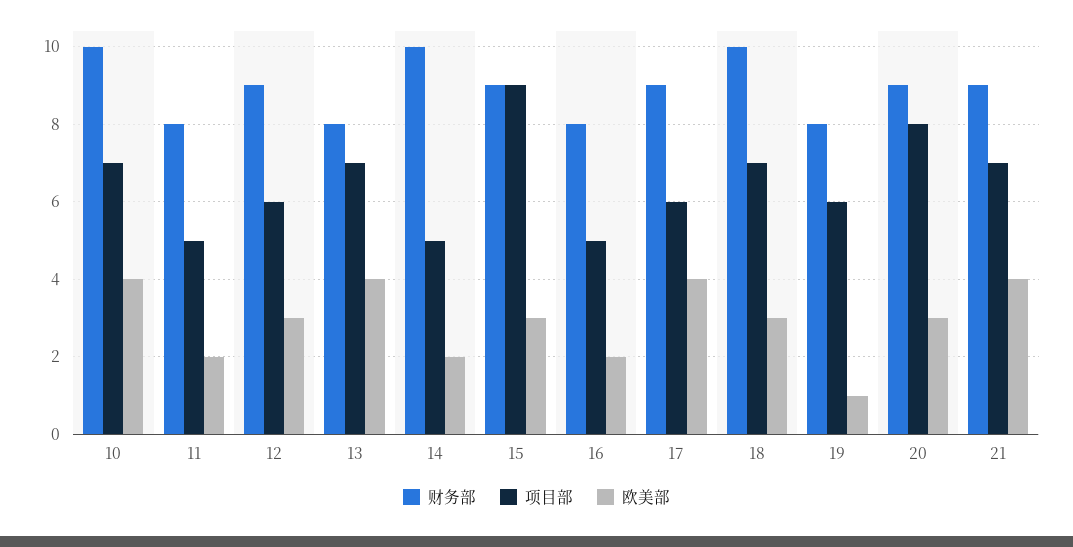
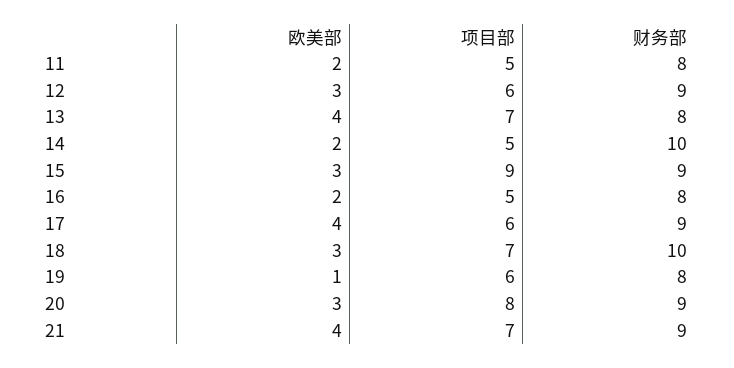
  {
    "财务部": {
-     "10": 10,
      "11": 8,
      "12": 9,
      "13": 8,
      "14": 10,
      "15": 9,
      "16": 8,
      "17": 9,
      "18": 10,
      "19": 8,
      "20": 9,
      "21": 9
    },
    "项目部": {
-     "10": 7,
      "11": 5,
      "12": 6,
      "13": 7,
      "14": 5,
      "15": 9,
      "16": 5,
      "17": 6,
      "18": 7,
      "19": 6,
      "20": 8,
      "21": 7
    },
    "欧美部": {
-     "10": 4,
      "11": 2,
      "12": 3,
      "13": 4,
      "14": 2,
      "15": 3,
      "16": 2,
      "17": 4,
      "18": 3,
      "19": 1,
      "20": 3,
      "21": 4
    }
  }

